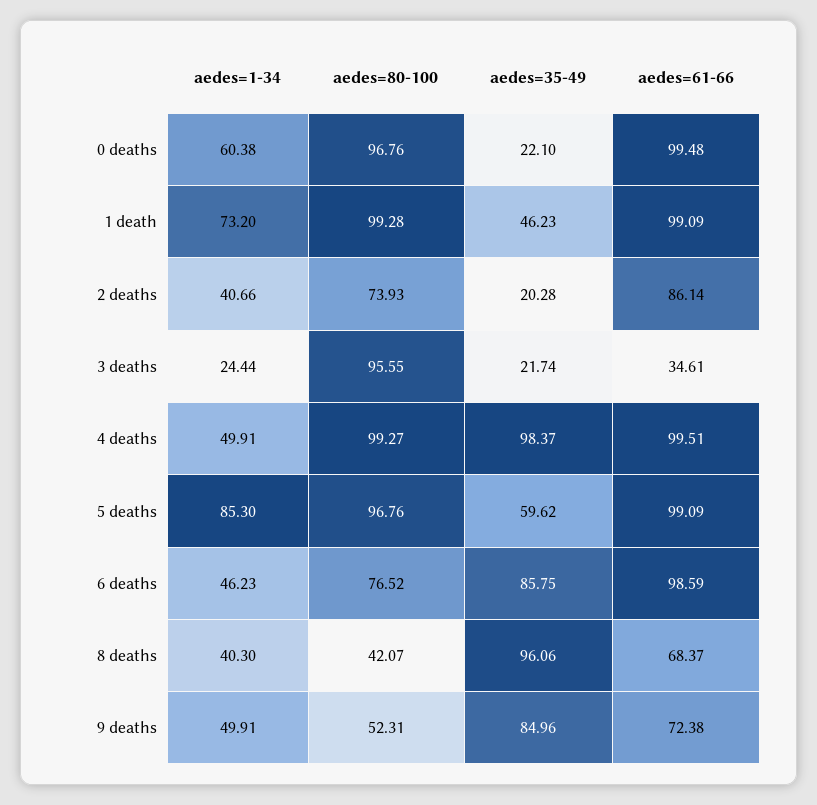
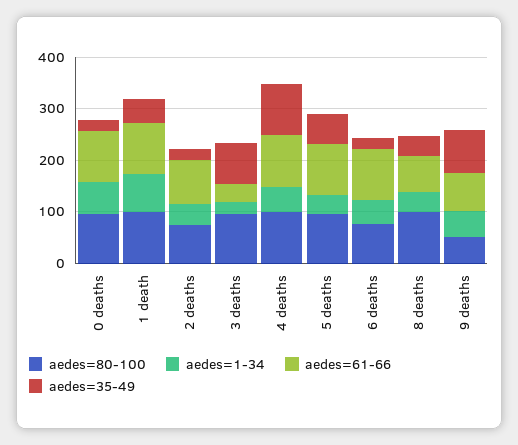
  {
    "aedes=1-34": {
      "0 deaths": 60.38,
      "1 death": 73.2,
      "2 deaths": 40.66,
      "3 deaths": 24.44,
      "4 deaths": 49.91,
-     "5 deaths": 85.3,
+     "5 deaths": 40,
      "6 deaths": 46.23,
      "8 deaths": 40.3,
      "9 deaths": 49.91
    },
    "aedes=80-100": {
      "0 deaths": 96.76,
      "1 death": 99.28,
      "2 deaths": 73.93,
      "3 deaths": 95.55,
      "4 deaths": 99.27,
      "5 deaths": 96.76,
      "6 deaths": 76.52,
-     "8 deaths": 42.07,
+     "8 deaths": 100,
      "9 deaths": 52.31
    },
    "aedes=35-49": {
      "0 deaths": 22.1,
      "1 death": 46.23,
      "2 deaths": 20.28,
-     "3 deaths": 21.74,
+     "3 deaths": 80,
      "4 deaths": 98.37,
      "5 deaths": 59.62,
-     "6 deaths": 85.75,
+     "6 deaths": 20,
-     "8 deaths": 96.06,
+     "8 deaths": 40,
      "9 deaths": 84.96
    },
    "aedes=61-66": {
      "0 deaths": 99.48,
      "1 death": 99.09,
      "2 deaths": 86.14,
      "3 deaths": 34.61,
      "4 deaths": 99.51,
      "5 deaths": 99.09,
      "6 deaths": 98.59,
      "8 deaths": 68.37,
      "9 deaths": 72.38
    }
  }

